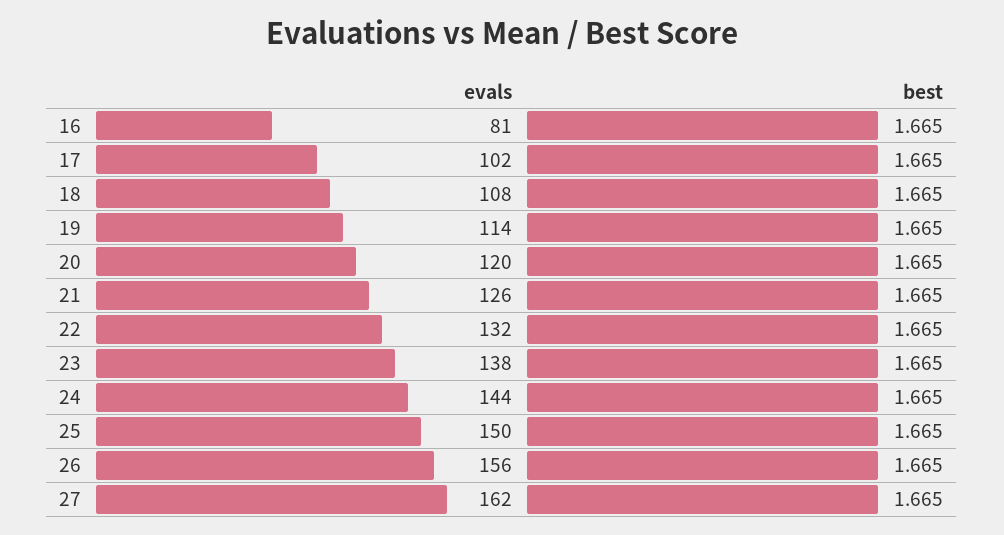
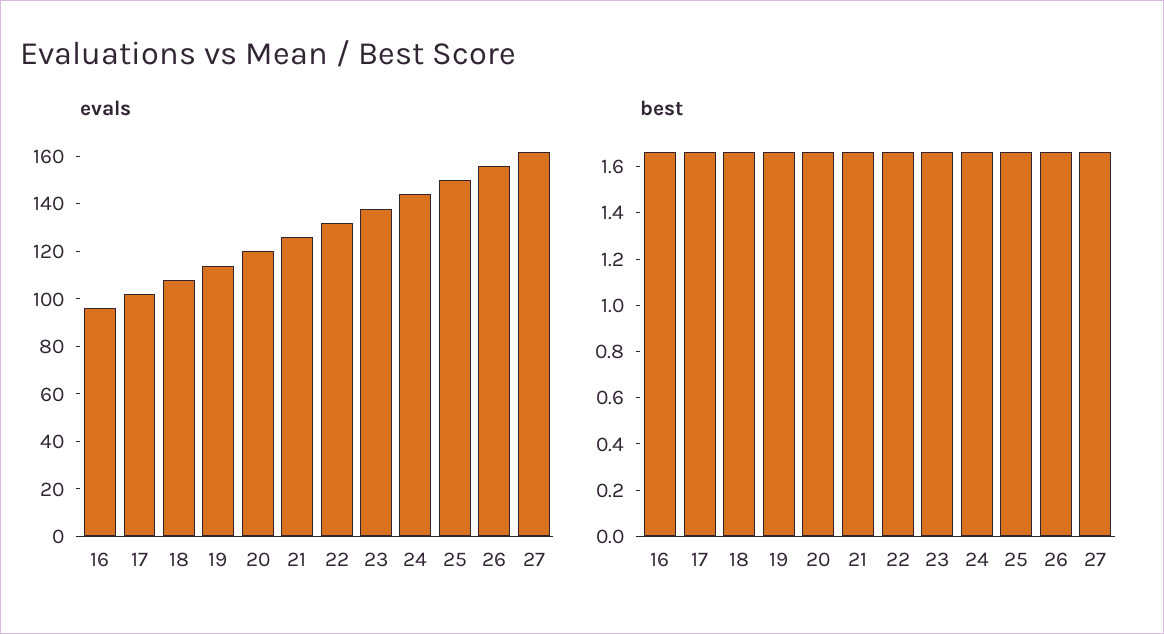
  {
    "evals": {
-     "16": 81,
+     "16": 95,
      "17": 102,
      "18": 108,
      "19": 114,
      "20": 120,
      "21": 126,
      "22": 132,
      "23": 138,
      "24": 144,
      "25": 150,
      "26": 156,
      "27": 162
    },
    "best": {
      "16": 1.665,
      "17": 1.665,
      "18": 1.665,
      "19": 1.665,
      "20": 1.665,
      "21": 1.665,
      "22": 1.665,
      "23": 1.665,
      "24": 1.665,
      "25": 1.665,
      "26": 1.665,
      "27": 1.665
    }
  }

